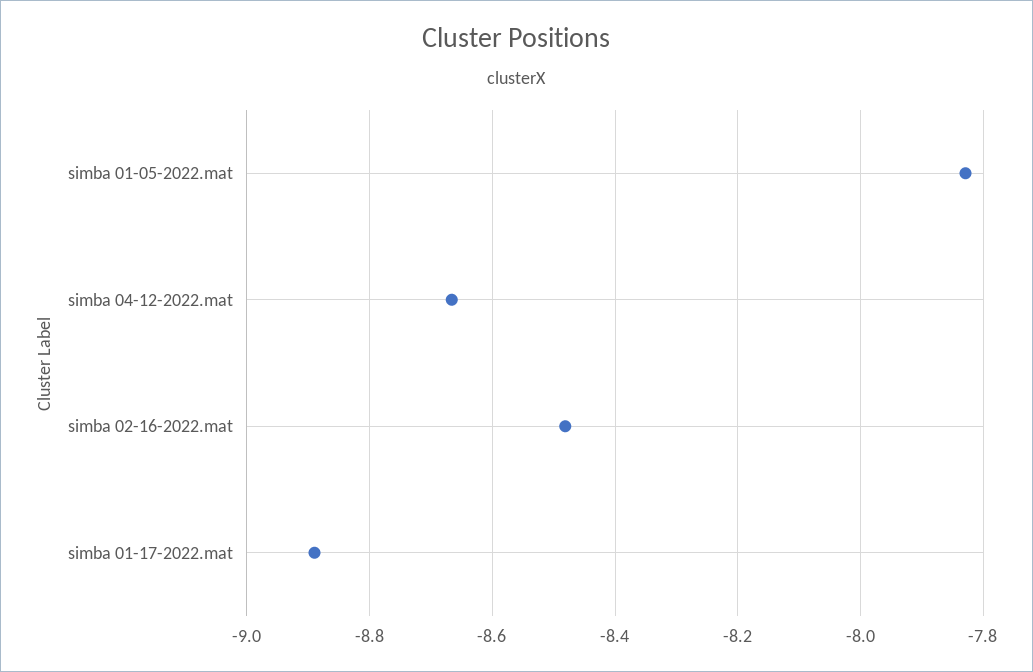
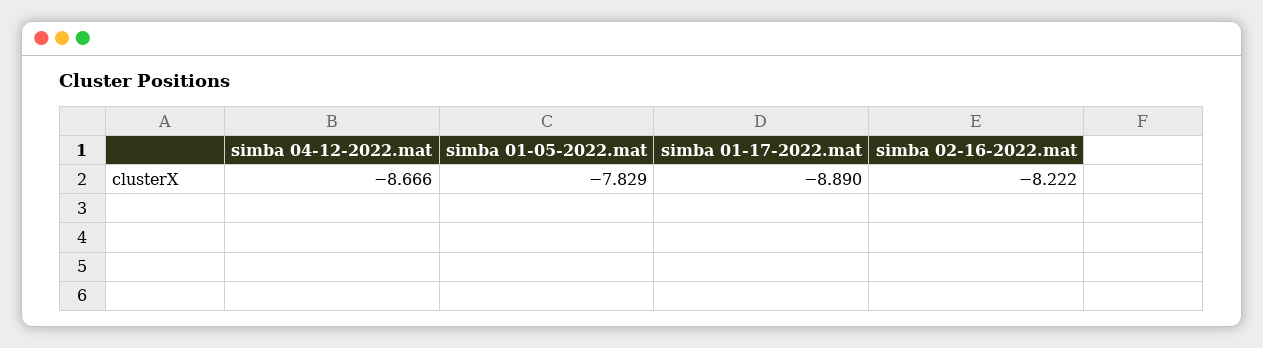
  {
    "simba 01-05-2022.mat": -7.829,
    "simba 04-12-2022.mat": -8.666,
-   "simba 02-16-2022.mat": -8.48,
+   "simba 02-16-2022.mat": -8.222,
    "simba 01-17-2022.mat": -8.89
  }

